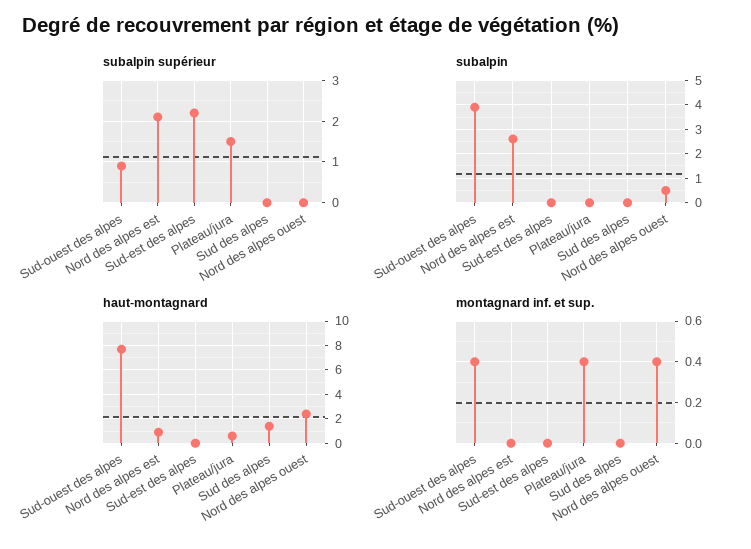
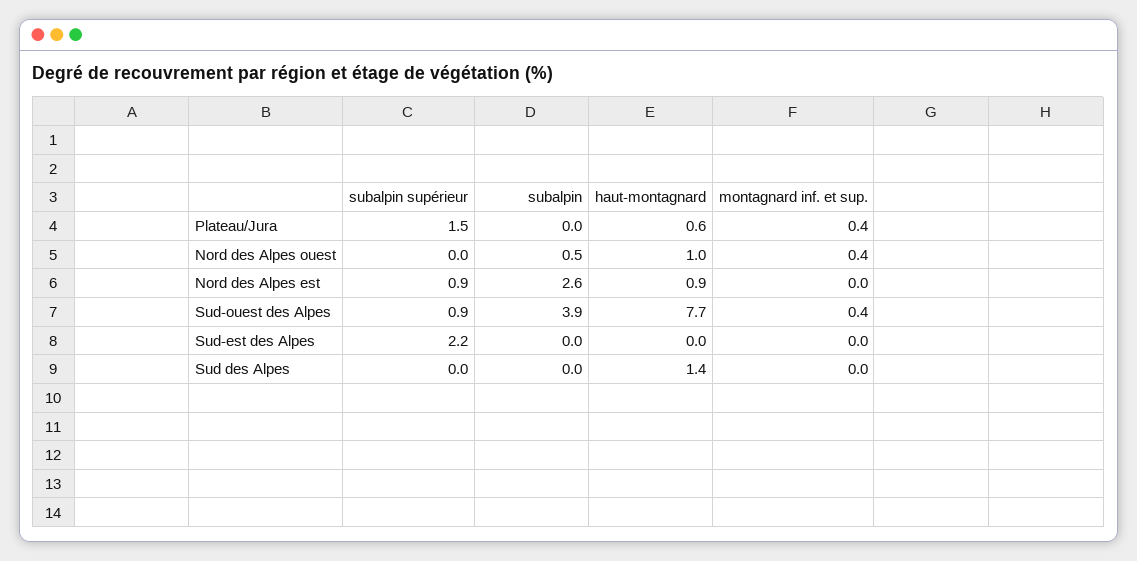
  {
    "subalpin supérieur": {
      "Sud-ouest des alpes": 0.9,
-     "Nord des alpes est": 2,
+     "Nord des alpes est": 0.9,
      "Sud-est des alpes": 2.2,
      "Plateau/jura": 1.5,
      "Sud des alpes": 0,
      "Nord des alpes ouest": 0
    },
    "subalpin": {
      "Sud-ouest des alpes": 3.9,
      "Nord des alpes est": 2.6,
      "Sud-est des alpes": 0,
      "Plateau/jura": 0,
      "Sud des alpes": 0,
      "Nord des alpes ouest": 0.5
    },
    "haut-montagnard": {
      "Sud-ouest des alpes": 7.7,
      "Nord des alpes est": 0.9,
      "Sud-est des alpes": 0,
      "Plateau/jura": 0.6,
      "Sud des alpes": 1.4,
-     "Nord des alpes ouest": 2.5
+     "Nord des alpes ouest": 1
    },
    "montagnard inf. et sup.": {
      "Sud-ouest des alpes": 0.4,
      "Nord des alpes est": 0,
      "Sud-est des alpes": 0,
      "Plateau/jura": 0.4,
      "Sud des alpes": 0,
      "Nord des alpes ouest": 0.4
    }
  }

